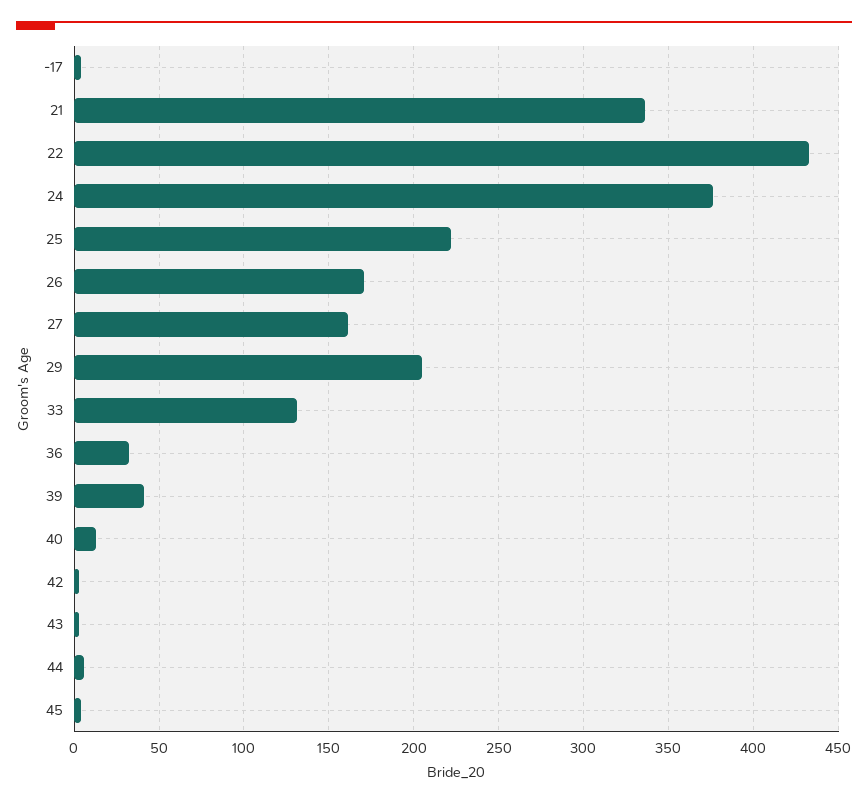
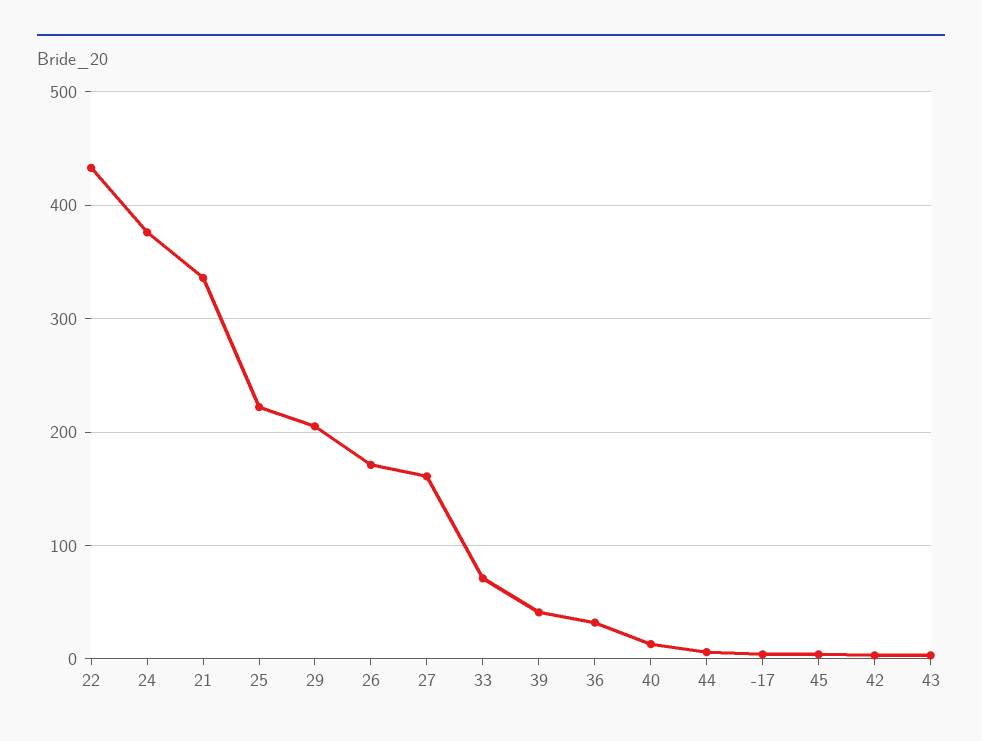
  {
    "-17": 5,
    "21": 335,
    "22": 435,
    "24": 375,
    "25": 220,
    "26": 170,
    "27": 160,
    "29": 205,
-   "33": 130,
+   "33": 70,
    "36": 30,
    "39": 40,
    "40": 15,
    "42": 5,
    "43": 5,
    "44": 5,
    "45": 5
  }

